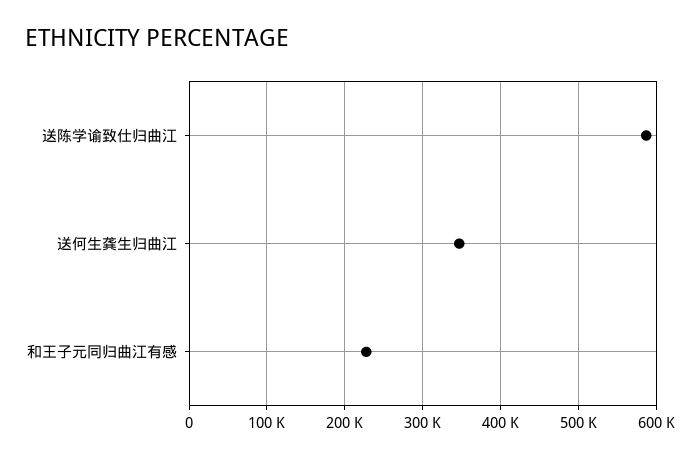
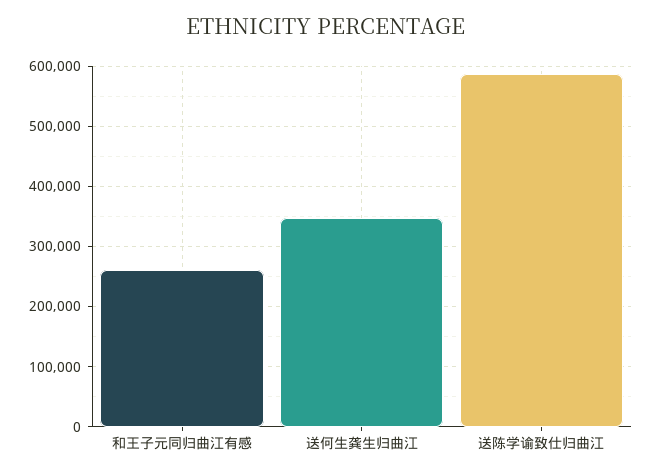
  {
    "送陈学谕致仕归曲江": 590000,
    "送何生龚生归曲江": 350000,
-   "和王子元同归曲江有感": 230000
+   "和王子元同归曲江有感": 260000
  }

